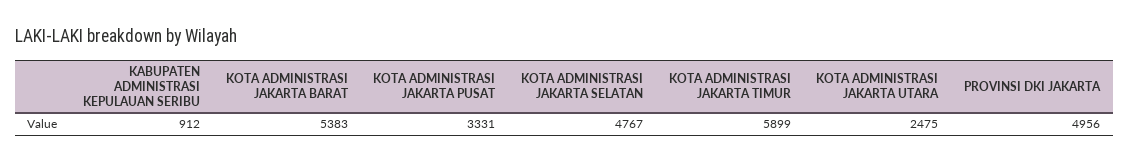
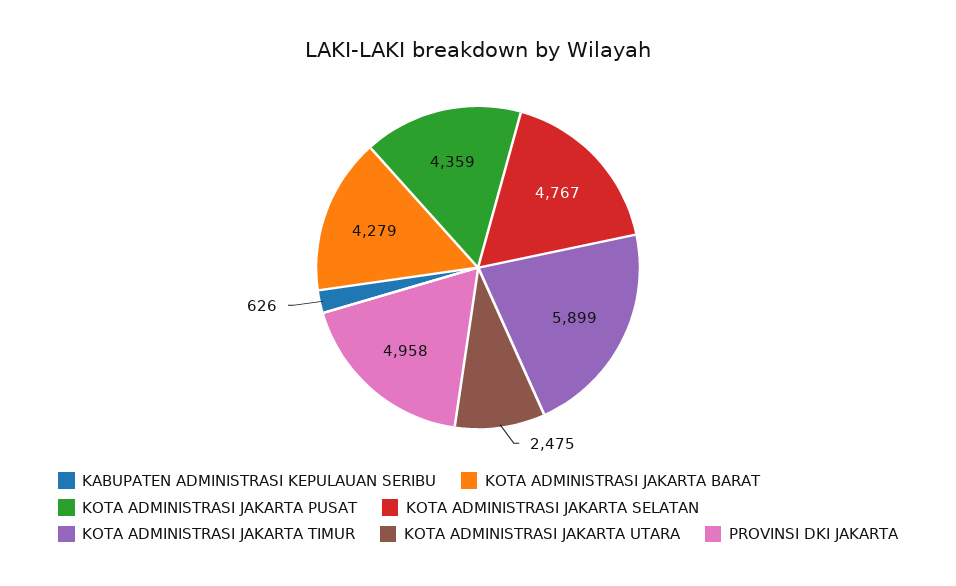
  {
-   "KABUPATEN ADMINISTRASI KEPULAUAN SERIBU": 912,
+   "KABUPATEN ADMINISTRASI KEPULAUAN SERIBU": 626,
-   "KOTA ADMINISTRASI JAKARTA BARAT": 5383,
+   "KOTA ADMINISTRASI JAKARTA BARAT": 4279,
-   "KOTA ADMINISTRASI JAKARTA PUSAT": 3331,
+   "KOTA ADMINISTRASI JAKARTA PUSAT": 4359,
    "KOTA ADMINISTRASI JAKARTA SELATAN": 4767,
    "KOTA ADMINISTRASI JAKARTA TIMUR": 5899,
    "KOTA ADMINISTRASI JAKARTA UTARA": 2475,
-   "PROVINSI DKI JAKARTA": 4956
+   "PROVINSI DKI JAKARTA": 4958
  }

